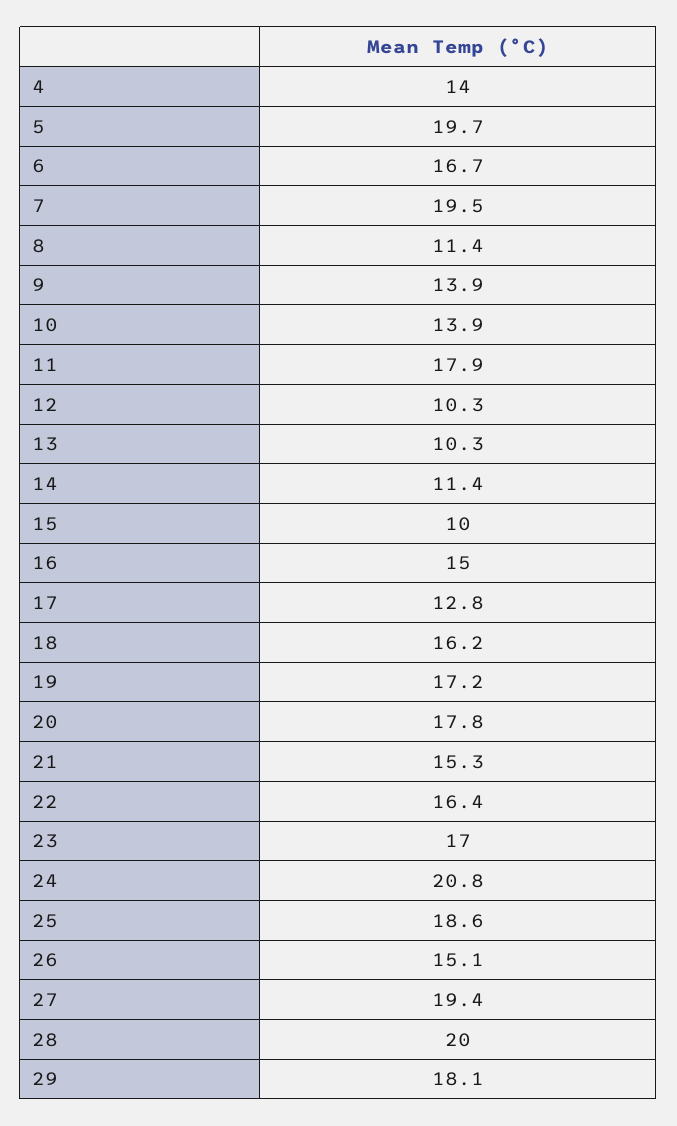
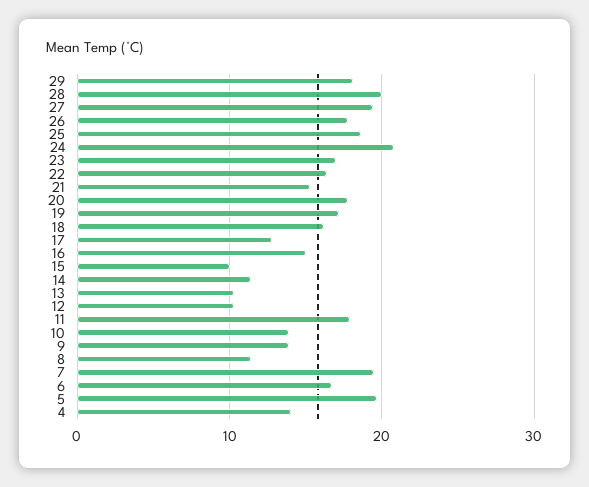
  {
    "4": 14,
    "5": 19.7,
    "6": 16.7,
    "7": 19.5,
    "8": 11.4,
    "9": 13.9,
    "10": 13.9,
    "11": 17.9,
    "12": 10.3,
    "13": 10.3,
    "14": 11.4,
    "15": 10,
    "16": 15,
    "17": 12.8,
    "18": 16.2,
    "19": 17.2,
    "20": 17.8,
    "21": 15.3,
    "22": 16.4,
    "23": 17,
    "24": 20.8,
    "25": 18.6,
-   "26": 15.1,
+   "26": 18,
    "27": 19.4,
    "28": 20,
    "29": 18.1
  }

